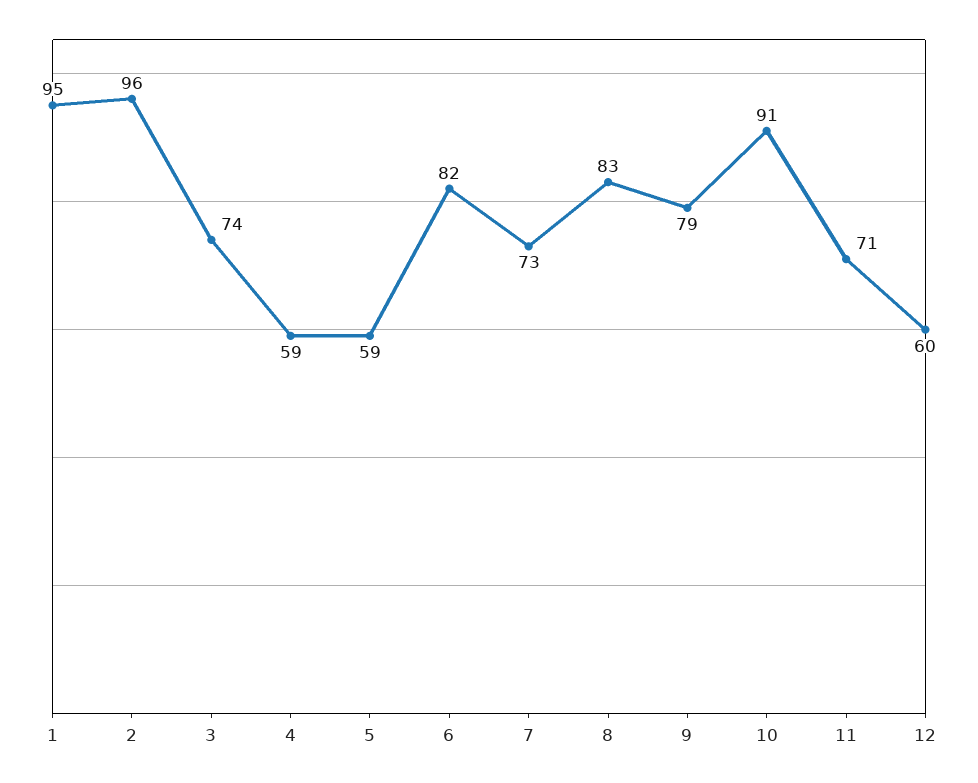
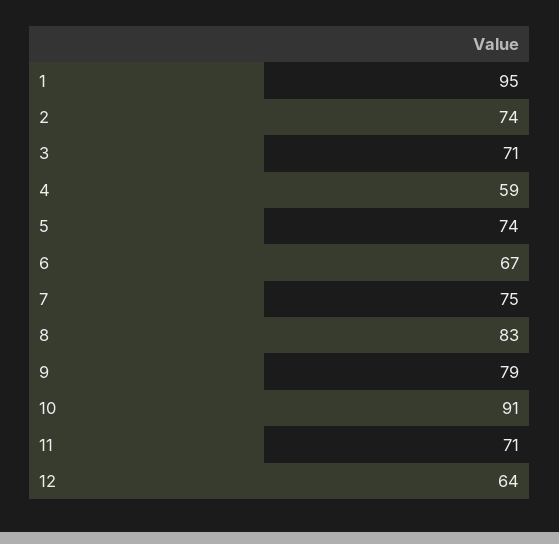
  {
    "1": 95,
-   "2": 96,
+   "2": 74,
-   "3": 74,
+   "3": 71,
    "4": 59,
-   "5": 59,
+   "5": 74,
-   "6": 82,
+   "6": 67,
-   "7": 73,
+   "7": 75,
    "8": 83,
    "9": 79,
    "10": 91,
    "11": 71,
-   "12": 60
+   "12": 64
  }

